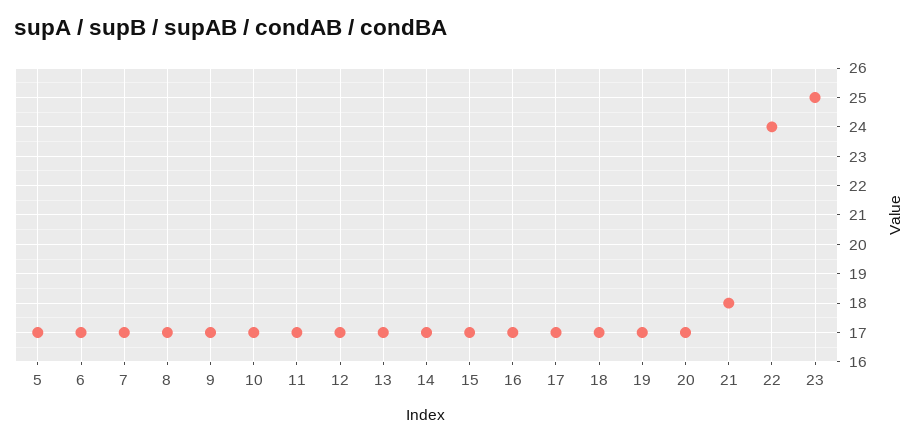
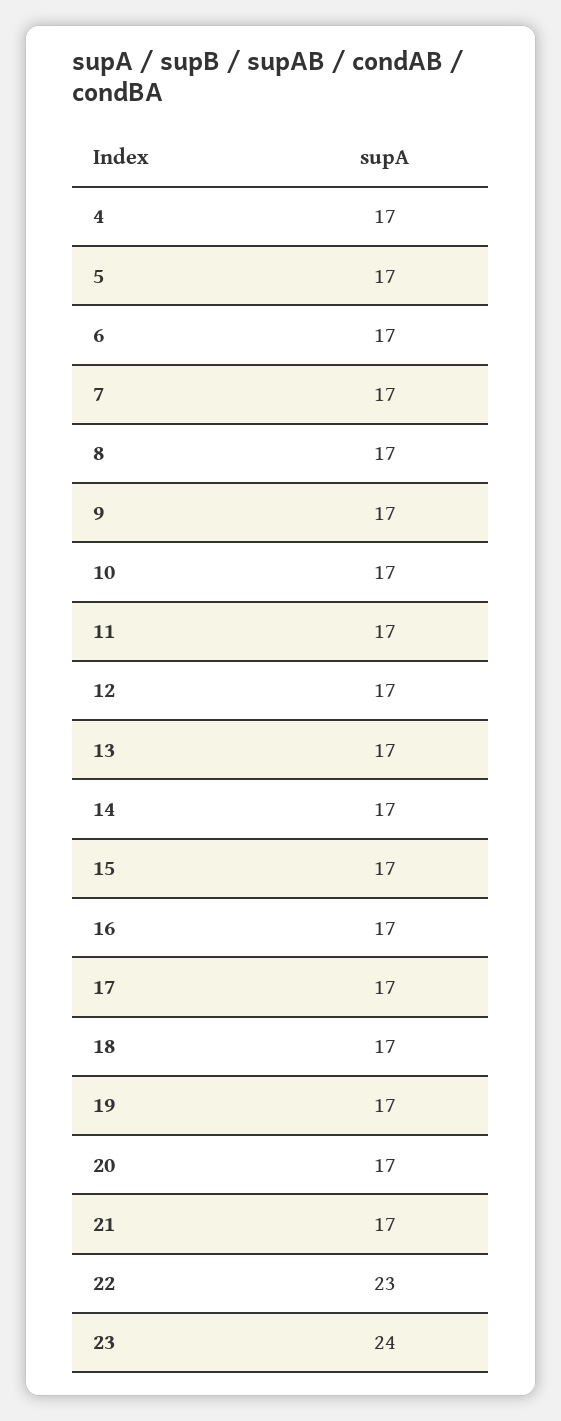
  {
    "5": 17,
    "6": 17,
    "7": 17,
    "8": 17,
    "9": 17,
    "10": 17,
    "11": 17,
    "12": 17,
    "13": 17,
    "14": 17,
    "15": 17,
    "16": 17,
    "17": 17,
    "18": 17,
    "19": 17,
    "20": 17,
-   "21": 18,
+   "21": 17,
-   "22": 24,
+   "22": 23,
-   "23": 25
+   "23": 24,
+   "4": 17
  }

